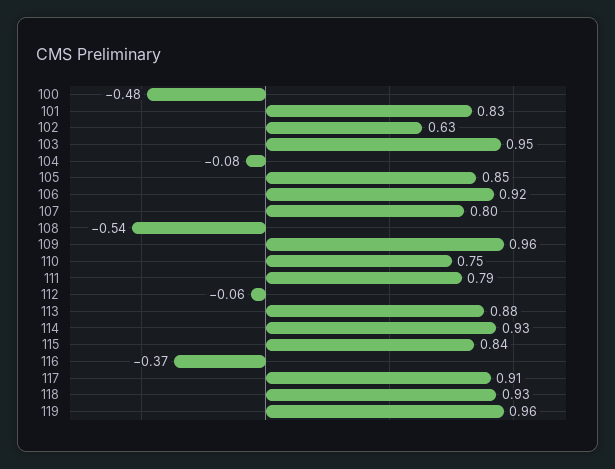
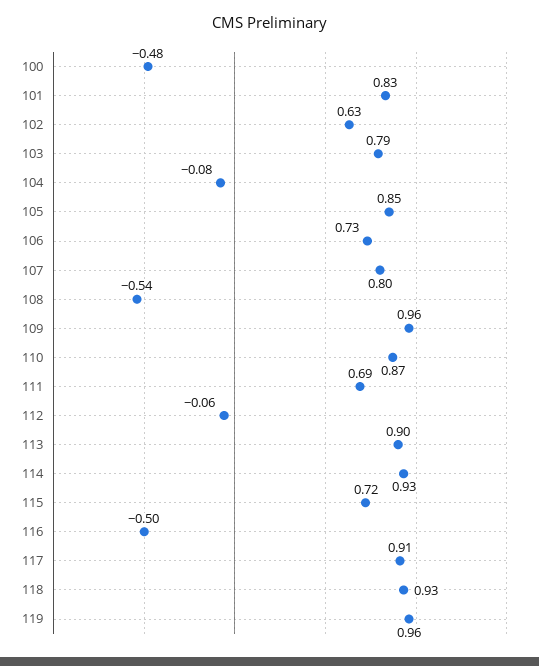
  {
    "100": -0.48,
    "101": 0.83,
    "102": 0.63,
-   "103": 0.95,
+   "103": 0.79,
    "104": -0.08,
    "105": 0.85,
-   "106": 0.92,
+   "106": 0.73,
    "107": 0.8,
    "108": -0.54,
    "109": 0.96,
-   "110": 0.75,
+   "110": 0.87,
-   "111": 0.79,
+   "111": 0.69,
    "112": -0.06,
-   "113": 0.88,
+   "113": 0.9,
    "114": 0.93,
-   "115": 0.84,
+   "115": 0.72,
-   "116": -0.37,
+   "116": -0.5,
    "117": 0.91,
    "118": 0.93,
    "119": 0.96
  }

